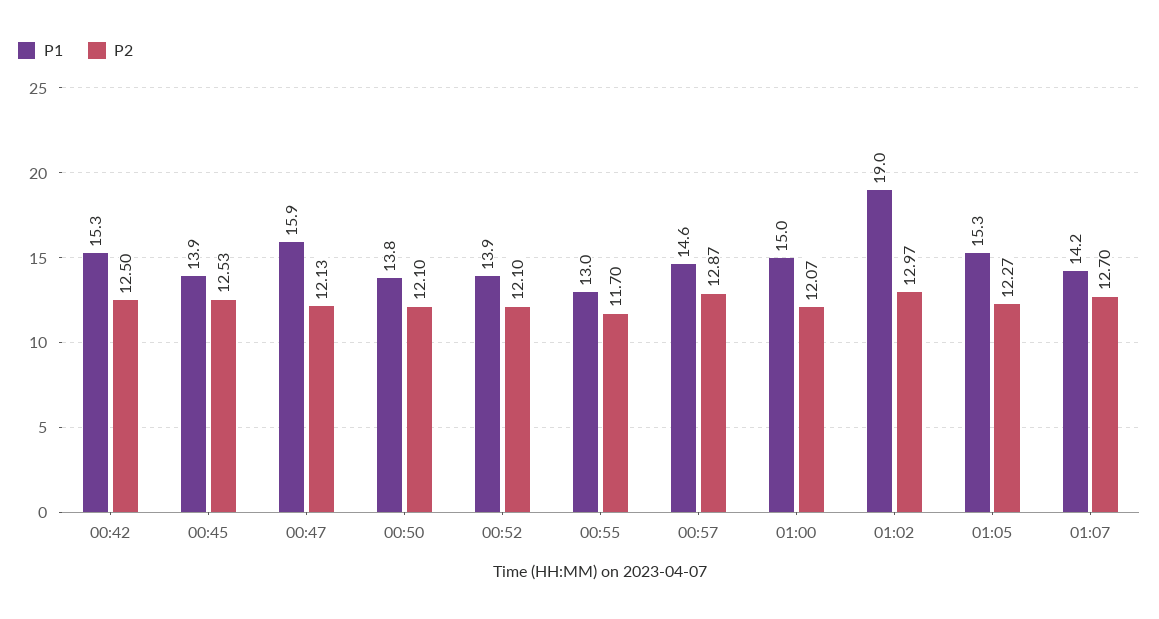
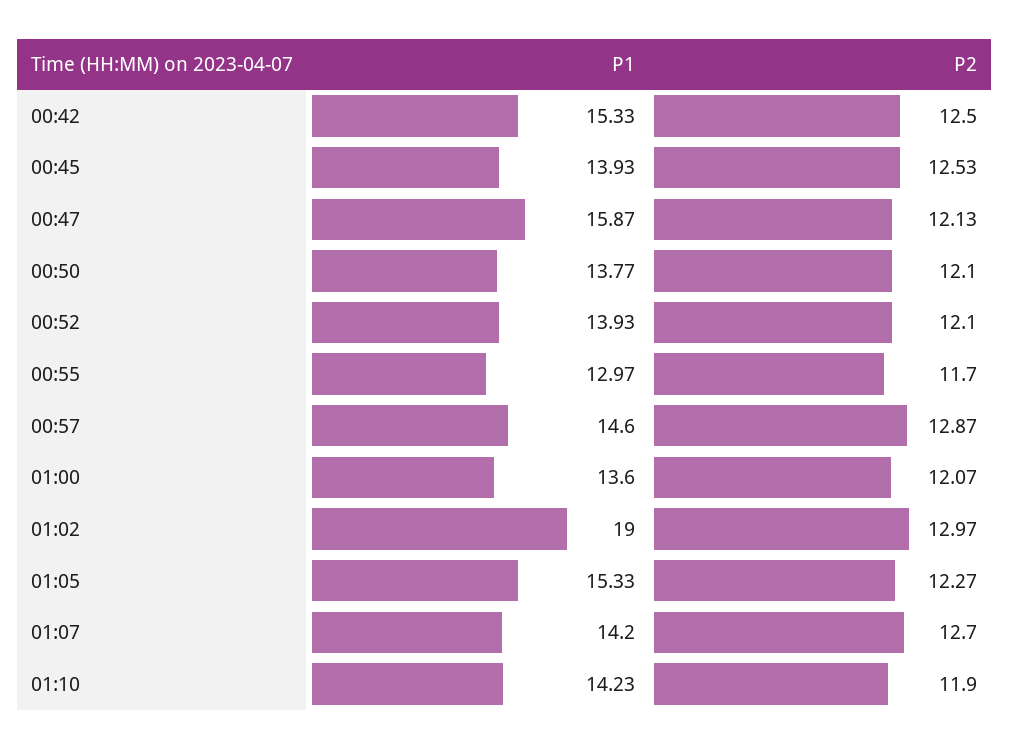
  {
    "P1": {
      "00:42": 15.33,
      "00:45": 13.93,
      "00:47": 15.87,
      "00:50": 13.77,
      "00:52": 13.93,
      "00:55": 12.97,
      "00:57": 14.6,
-     "01:00": 15,
+     "01:00": 13.6,
      "01:02": 19,
      "01:05": 15.33,
-     "01:07": 14.2
+     "01:07": 14.2,
+     "01:10": 14.23
    },
    "P2": {
      "00:42": 12.5,
      "00:45": 12.53,
      "00:47": 12.13,
      "00:50": 12.1,
      "00:52": 12.1,
      "00:55": 11.7,
      "00:57": 12.87,
      "01:00": 12.07,
      "01:02": 12.97,
      "01:05": 12.27,
-     "01:07": 12.7
+     "01:07": 12.7,
+     "01:10": 11.9
    }
  }

